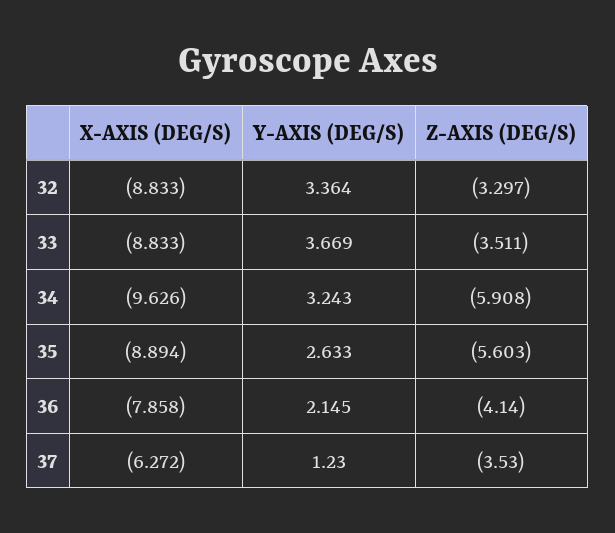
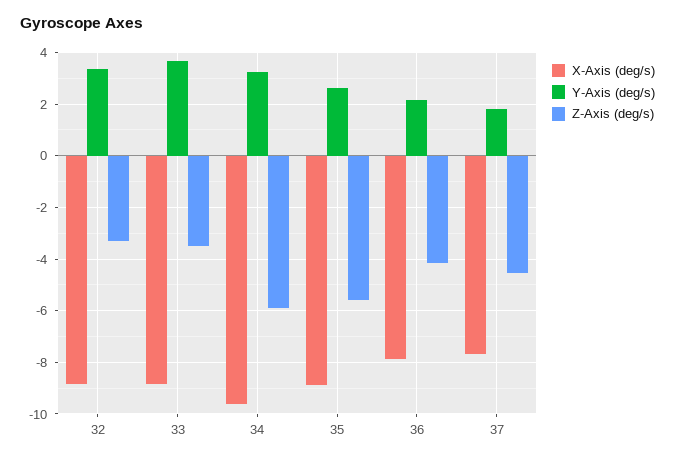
  {
    "X-AXIS (DEG/S)": {
      "32": -8.833,
      "33": -8.833,
      "34": -9.626,
      "35": -8.894,
      "36": -7.858,
-     "37": -6.272
+     "37": -7.75
    },
    "Y-AXIS (DEG/S)": {
      "32": 3.364,
      "33": 3.669,
      "34": 3.243,
      "35": 2.633,
      "36": 2.145,
-     "37": 1.23
+     "37": 1.75
    },
    "Z-AXIS (DEG/S)": {
      "32": -3.297,
      "33": -3.511,
      "34": -5.908,
      "35": -5.603,
      "36": -4.14,
-     "37": -3.53
+     "37": -4.5
    }
  }

